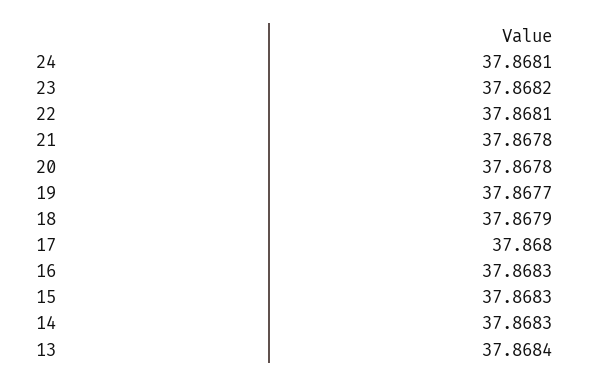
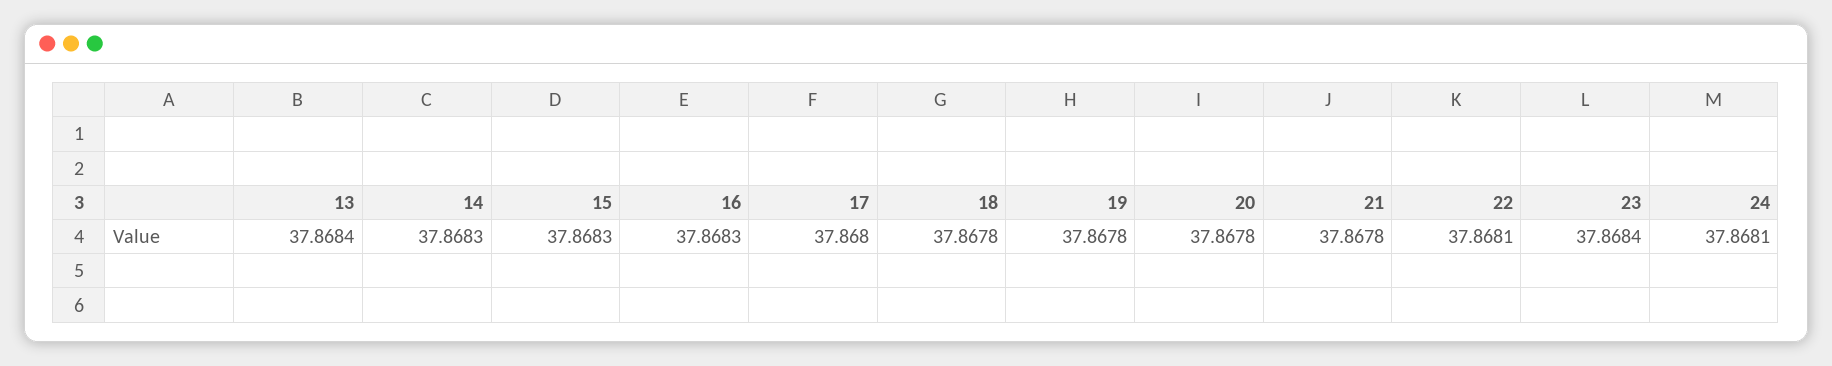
  {
    "24": 37.8681,
-   "23": 37.8682,
+   "23": 37.8684,
    "22": 37.8681,
    "21": 37.8678,
    "20": 37.8678,
-   "19": 37.8677,
+   "19": 37.8678,
-   "18": 37.8679,
+   "18": 37.8678,
    "17": 37.868,
    "16": 37.8683,
    "15": 37.8683,
    "14": 37.8683,
    "13": 37.8684
  }

